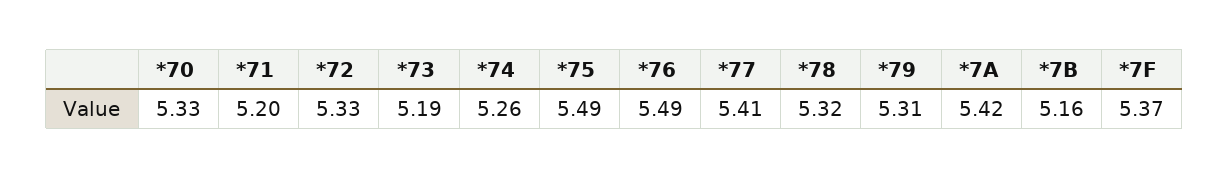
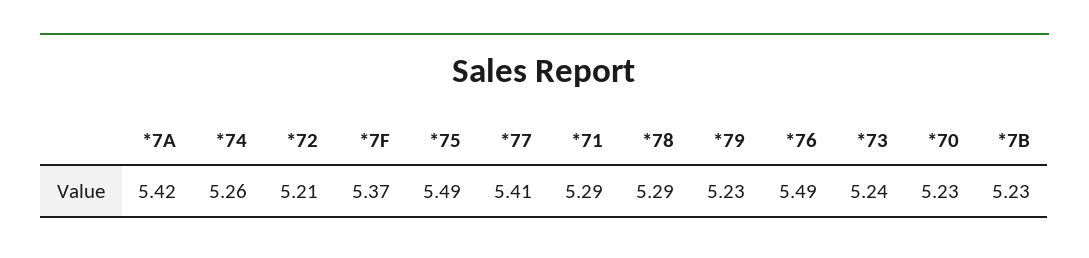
  {
-   "*70": 5.33,
+   "*70": 5.23,
-   "*71": 5.2,
+   "*71": 5.29,
-   "*72": 5.33,
+   "*72": 5.21,
-   "*73": 5.19,
+   "*73": 5.24,
    "*74": 5.26,
    "*75": 5.49,
    "*76": 5.49,
    "*77": 5.41,
-   "*78": 5.32,
+   "*78": 5.29,
-   "*79": 5.31,
+   "*79": 5.23,
    "*7A": 5.42,
-   "*7B": 5.16,
+   "*7B": 5.23,
    "*7F": 5.37
  }

